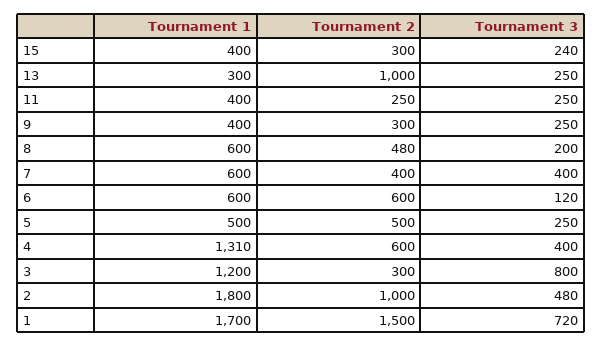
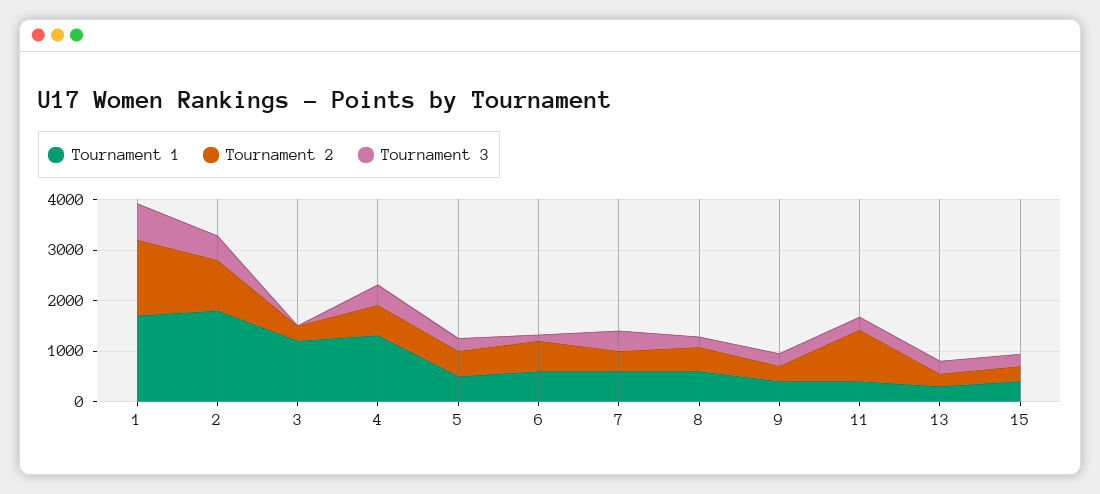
  {
    "Tournament 1": {
      "15": 400,
      "13": 300,
      "11": 400,
      "9": 400,
      "8": 600,
      "7": 600,
      "6": 600,
      "5": 500,
      "4": 1310,
      "3": 1200,
      "2": 1800,
      "1": 1700
    },
    "Tournament 2": {
      "15": 300,
-     "13": 1000,
+     "13": 200,
-     "11": 250,
+     "11": 1000,
      "9": 300,
      "8": 480,
      "7": 400,
      "6": 600,
      "5": 500,
      "4": 600,
      "3": 300,
      "2": 1000,
      "1": 1500
    },
    "Tournament 3": {
      "15": 240,
      "13": 250,
      "11": 250,
      "9": 250,
      "8": 200,
      "7": 400,
      "6": 120,
      "5": 250,
      "4": 400,
-     "3": 800,
+     "3": 0,
      "2": 480,
      "1": 720
    }
  }

